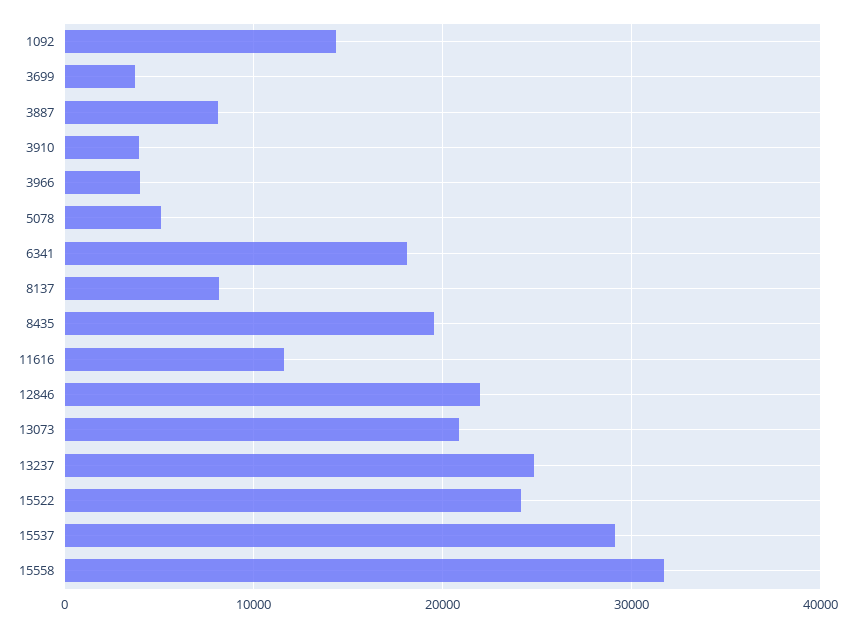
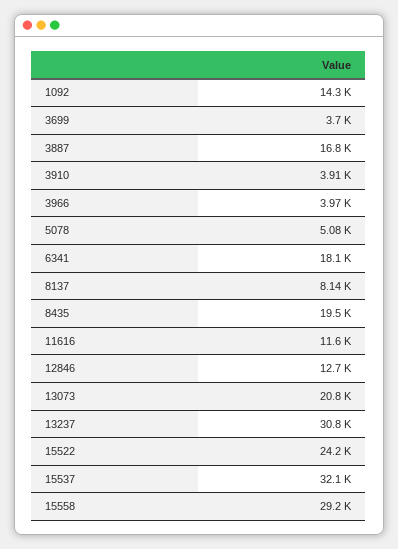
  {
    "1092": 14300,
    "3699": 3700,
-   "3887": 8000,
+   "3887": 16800,
    "3910": 3910,
    "3966": 3970,
    "5078": 5080,
    "6341": 18100,
    "8137": 8140,
    "8435": 19500,
    "11616": 11600,
-   "12846": 22000,
+   "12846": 12700,
    "13073": 20800,
-   "13237": 25000,
+   "13237": 30800,
    "15522": 24200,
-   "15537": 29000,
+   "15537": 32100,
-   "15558": 32000
+   "15558": 29200
  }

